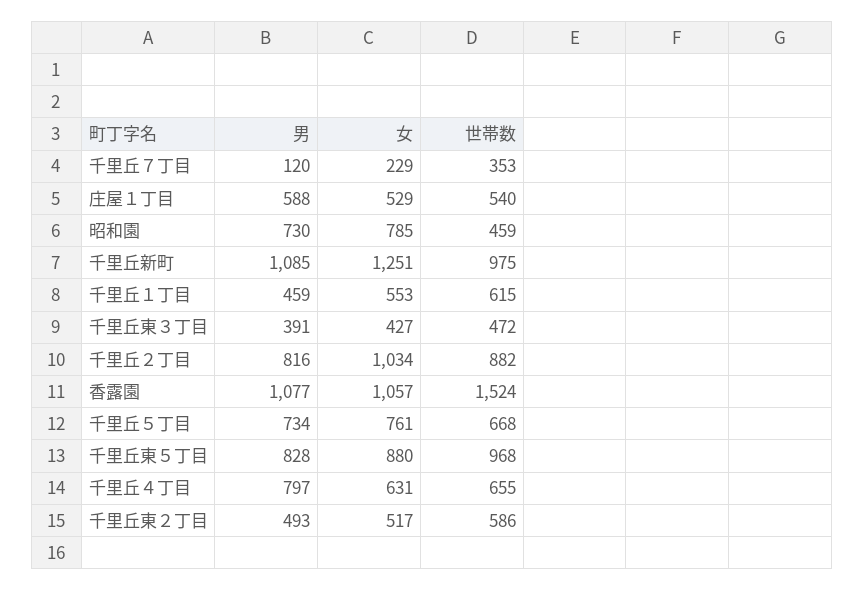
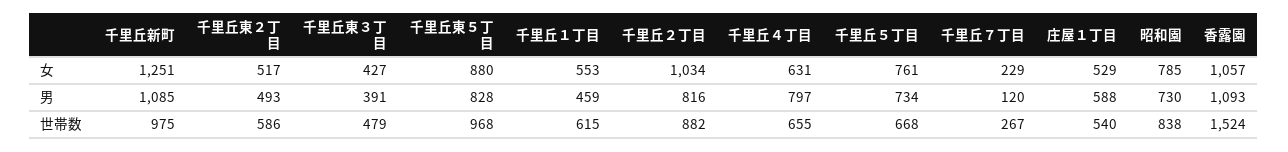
  {
    "男": {
      "千里丘７丁目": 120,
      "庄屋１丁目": 588,
      "昭和園": 730,
      "千里丘新町": 1085,
      "千里丘１丁目": 459,
      "千里丘東３丁目": 391,
      "千里丘２丁目": 816,
-     "香露園": 1077,
+     "香露園": 1093,
      "千里丘５丁目": 734,
      "千里丘東５丁目": 828,
      "千里丘４丁目": 797,
      "千里丘東２丁目": 493
    },
    "女": {
      "千里丘７丁目": 229,
      "庄屋１丁目": 529,
      "昭和園": 785,
      "千里丘新町": 1251,
      "千里丘１丁目": 553,
      "千里丘東３丁目": 427,
      "千里丘２丁目": 1034,
      "香露園": 1057,
      "千里丘５丁目": 761,
      "千里丘東５丁目": 880,
      "千里丘４丁目": 631,
      "千里丘東２丁目": 517
    },
    "世帯数": {
-     "千里丘７丁目": 353,
+     "千里丘７丁目": 267,
      "庄屋１丁目": 540,
-     "昭和園": 459,
+     "昭和園": 838,
      "千里丘新町": 975,
      "千里丘１丁目": 615,
-     "千里丘東３丁目": 472,
+     "千里丘東３丁目": 479,
      "千里丘２丁目": 882,
      "香露園": 1524,
      "千里丘５丁目": 668,
      "千里丘東５丁目": 968,
      "千里丘４丁目": 655,
      "千里丘東２丁目": 586
    }
  }

